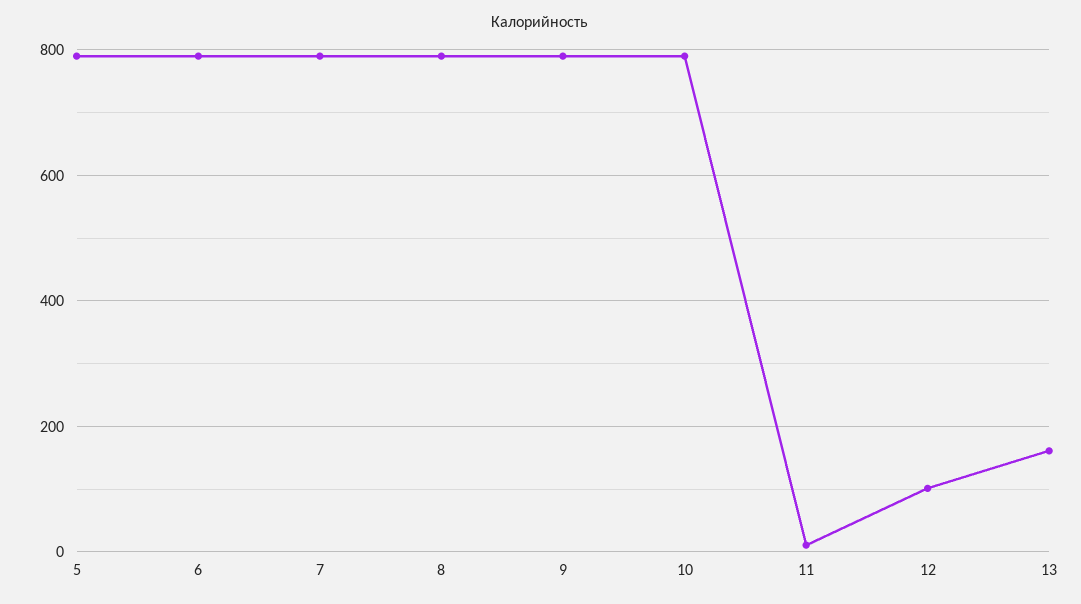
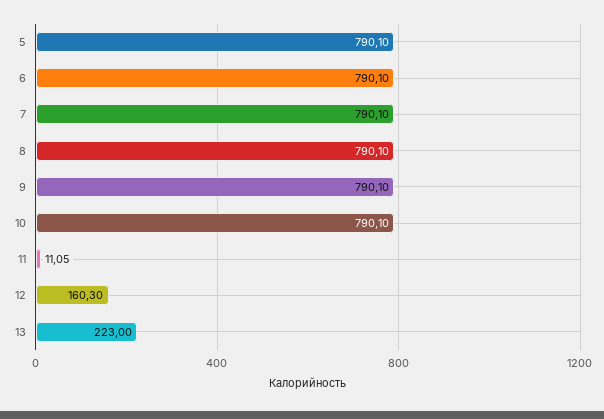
  {
    "5": 790.1,
    "6": 790.1,
    "7": 790.1,
    "8": 790.1,
    "9": 790.1,
    "10": 790.1,
    "11": 11.05,
-   "12": 100,
+   "12": 160.3,
-   "13": 160
+   "13": 223
  }

